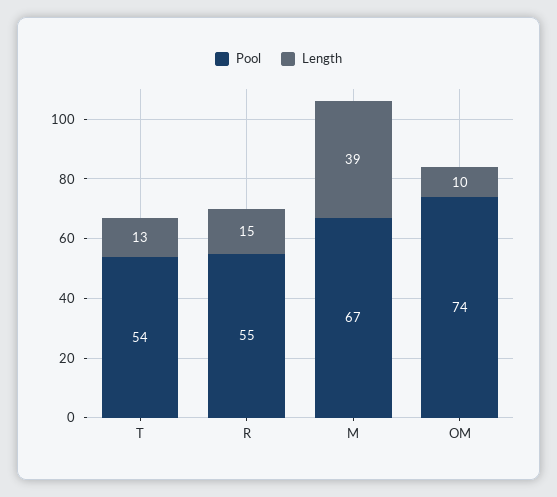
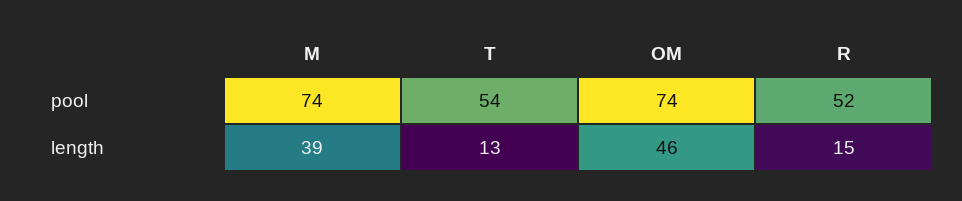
  {
    "Pool": {
      "T": 54,
-     "R": 55,
+     "R": 52,
-     "M": 67,
+     "M": 74,
      "OM": 74
    },
    "Length": {
      "T": 13,
      "R": 15,
      "M": 39,
-     "OM": 10
+     "OM": 46
    }
  }

